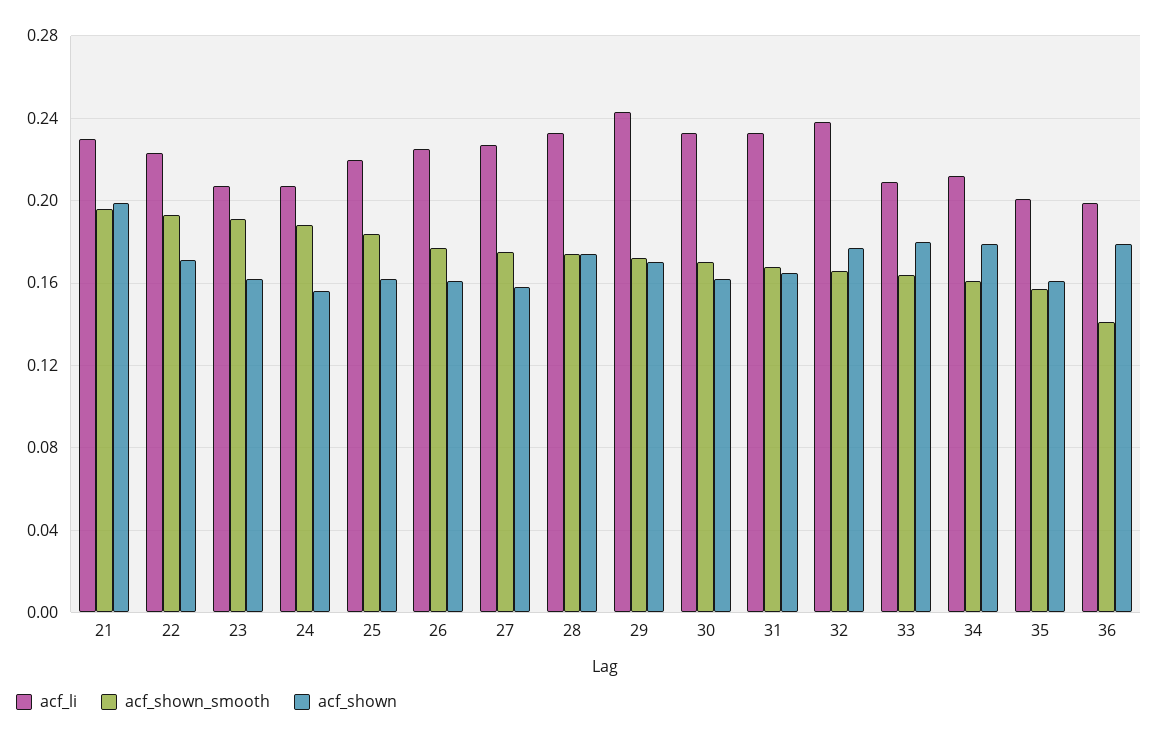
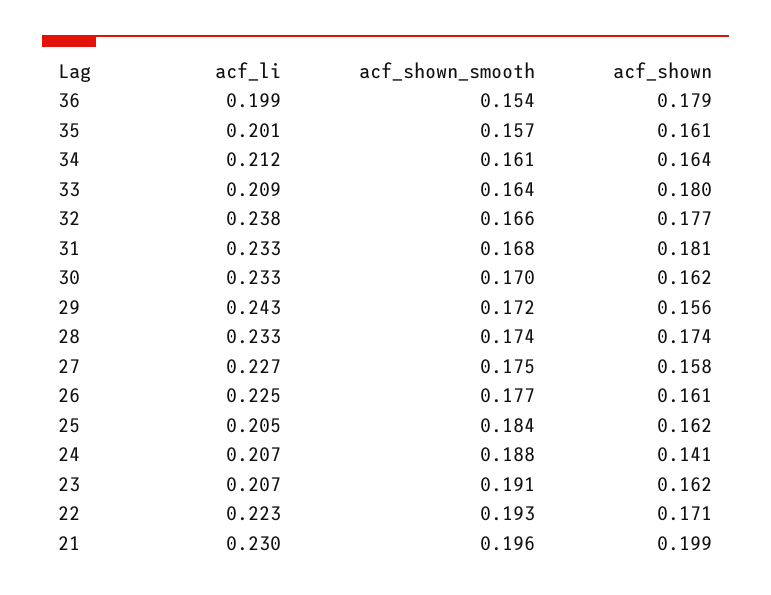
  {
    "acf_li": {
      "21": 0.23,
      "22": 0.223,
      "23": 0.207,
      "24": 0.207,
-     "25": 0.22,
+     "25": 0.205,
      "26": 0.225,
      "27": 0.227,
      "28": 0.233,
      "29": 0.243,
      "30": 0.233,
      "31": 0.233,
      "32": 0.238,
      "33": 0.209,
      "34": 0.212,
      "35": 0.201,
      "36": 0.199
    },
    "acf_shown_smooth": {
      "21": 0.196,
      "22": 0.193,
      "23": 0.191,
      "24": 0.188,
      "25": 0.184,
      "26": 0.177,
      "27": 0.175,
      "28": 0.174,
      "29": 0.172,
      "30": 0.17,
      "31": 0.168,
      "32": 0.166,
      "33": 0.164,
      "34": 0.161,
      "35": 0.157,
-     "36": 0.14
+     "36": 0.154
    },
    "acf_shown": {
      "21": 0.199,
      "22": 0.171,
      "23": 0.162,
-     "24": 0.155,
+     "24": 0.141,
      "25": 0.162,
      "26": 0.161,
      "27": 0.158,
      "28": 0.174,
-     "29": 0.17,
+     "29": 0.156,
      "30": 0.162,
-     "31": 0.165,
+     "31": 0.181,
      "32": 0.177,
      "33": 0.18,
-     "34": 0.18,
+     "34": 0.164,
      "35": 0.161,
      "36": 0.179
    }
  }

